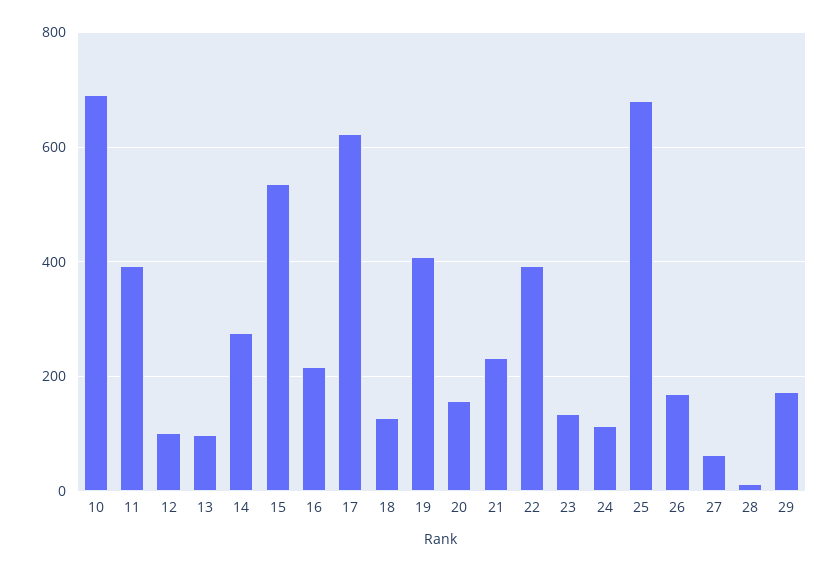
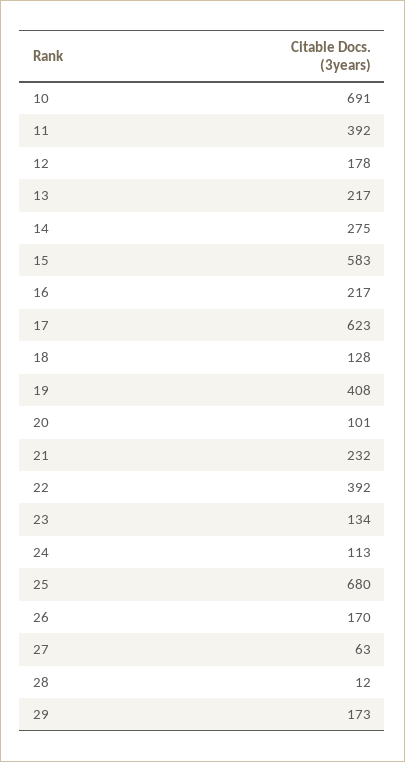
  {
    "10": 691,
    "11": 392,
-   "12": 100,
+   "12": 178,
-   "13": 100,
+   "13": 217,
    "14": 275,
-   "15": 540,
+   "15": 583,
    "16": 217,
    "17": 623,
    "18": 128,
    "19": 408,
-   "20": 160,
+   "20": 101,
    "21": 232,
    "22": 392,
    "23": 134,
    "24": 113,
    "25": 680,
    "26": 170,
    "27": 63,
    "28": 12,
    "29": 173
  }

